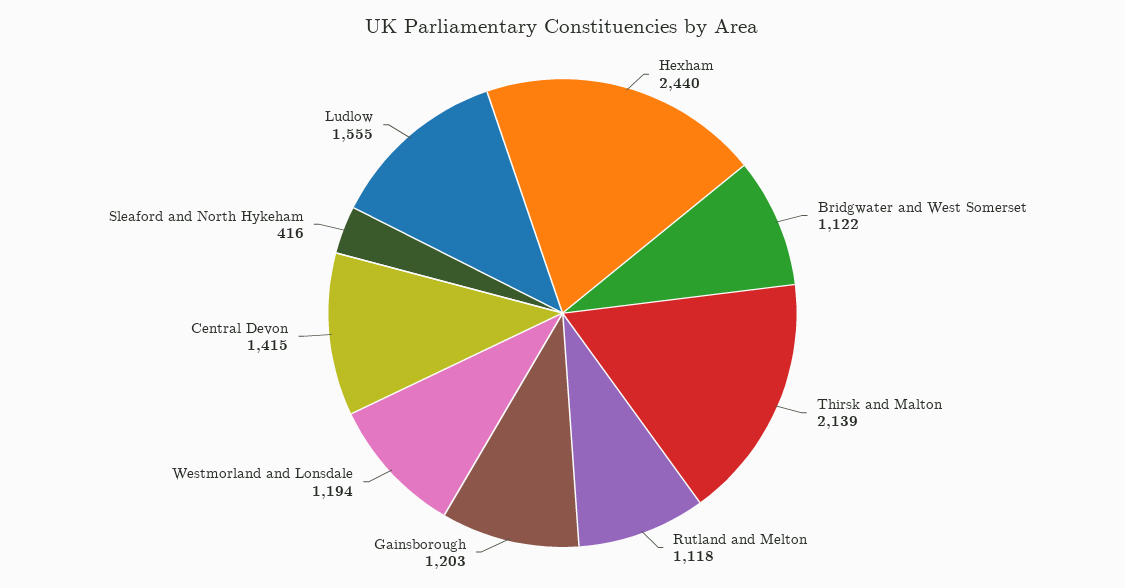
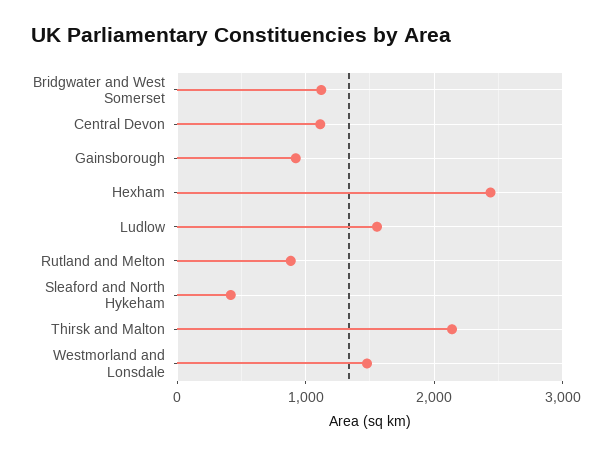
  {
    "Hexham": 2440,
    "Bridgwater and West Somerset": 1122,
    "Thirsk and Malton": 2139,
-   "Rutland and Melton": 1118,
+   "Rutland and Melton": 900,
-   "Gainsborough": 1203,
+   "Gainsborough": 900,
-   "Westmorland and Lonsdale": 1194,
+   "Westmorland and Lonsdale": 1500,
-   "Central Devon": 1415,
+   "Central Devon": 1100,
    "Sleaford and North Hykeham": 416,
    "Ludlow": 1555
  }

